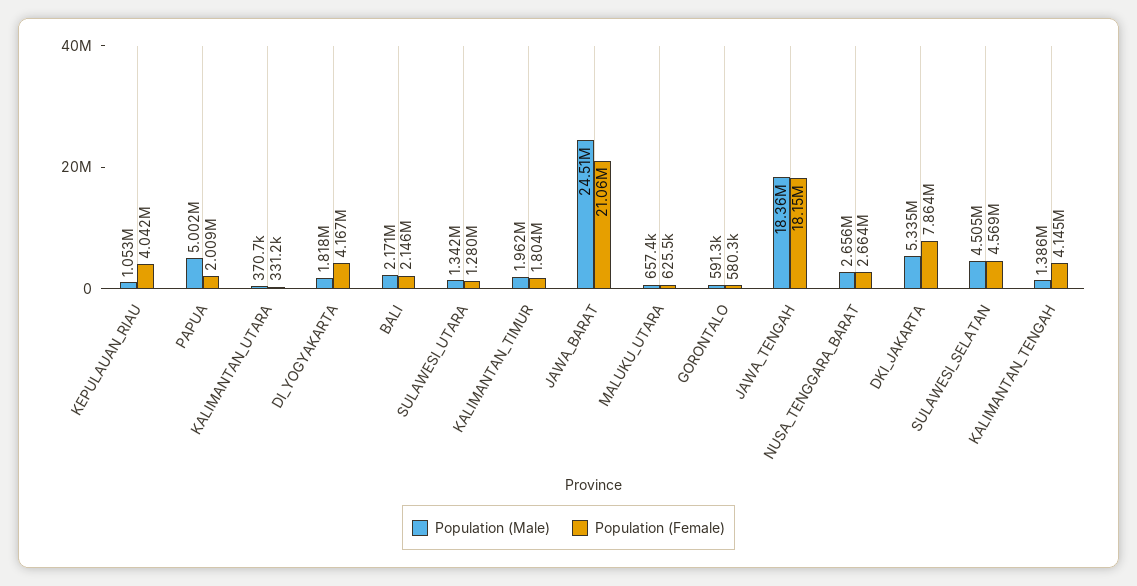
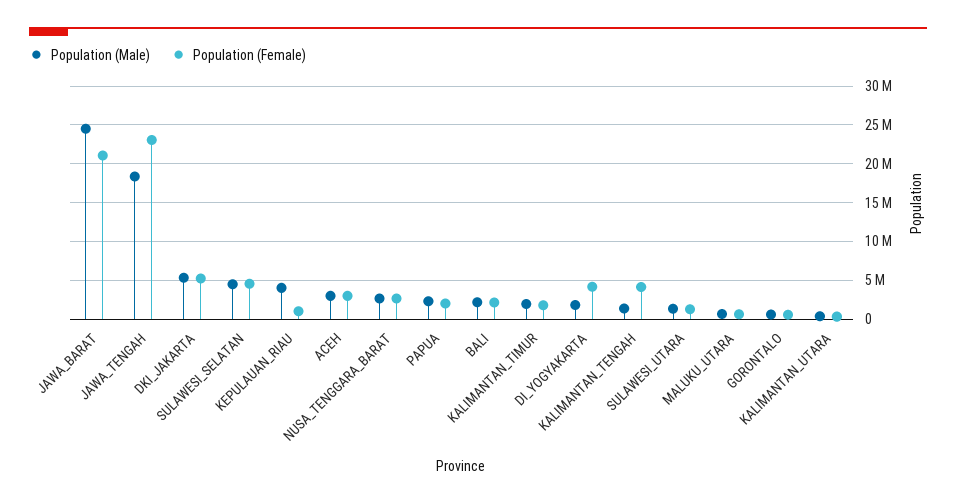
  {
    "Population (Male)": {
-     "KEPULAUAN_RIAU": 1053000,
+     "KEPULAUAN_RIAU": 4000000,
-     "PAPUA": 5002000,
+     "PAPUA": 2000000,
      "KALIMANTAN_UTARA": 370700,
      "DI_YOGYAKARTA": 1818000,
      "BALI": 2171000,
      "SULAWESI_UTARA": 1342000,
      "KALIMANTAN_TIMUR": 1962000,
      "JAWA_BARAT": 24510000,
      "MALUKU_UTARA": 657400,
      "GORONTALO": 591300,
      "JAWA_TENGAH": 18360000,
      "NUSA_TENGGARA_BARAT": 2656000,
      "DKI_JAKARTA": 5335000,
      "SULAWESI_SELATAN": 4505000,
-     "KALIMANTAN_TENGAH": 1386000
+     "KALIMANTAN_TENGAH": 1386000,
+     "ACEH": 3000000
    },
    "Population (Female)": {
-     "KEPULAUAN_RIAU": 4042000,
+     "KEPULAUAN_RIAU": 1000000,
      "PAPUA": 2009000,
      "KALIMANTAN_UTARA": 331200,
      "DI_YOGYAKARTA": 4167000,
      "BALI": 2146000,
      "SULAWESI_UTARA": 1280000,
      "KALIMANTAN_TIMUR": 1804000,
      "JAWA_BARAT": 21060000,
      "MALUKU_UTARA": 625500,
      "GORONTALO": 580300,
-     "JAWA_TENGAH": 18150000,
+     "JAWA_TENGAH": 23000000,
      "NUSA_TENGGARA_BARAT": 2664000,
-     "DKI_JAKARTA": 7864000,
+     "DKI_JAKARTA": 5000000,
      "SULAWESI_SELATAN": 4569000,
-     "KALIMANTAN_TENGAH": 4145000
+     "KALIMANTAN_TENGAH": 4145000,
+     "ACEH": 3000000
    }
  }

